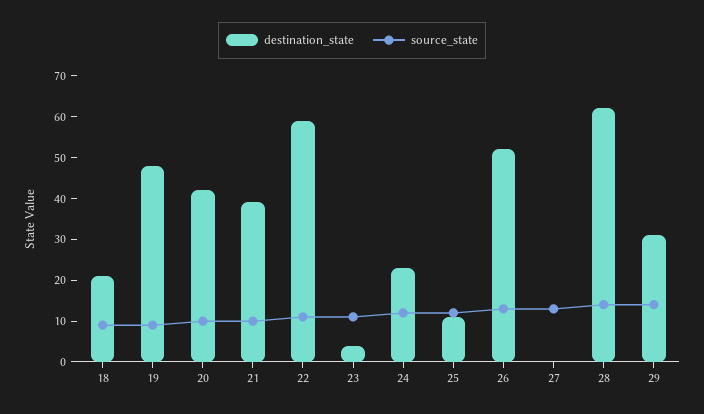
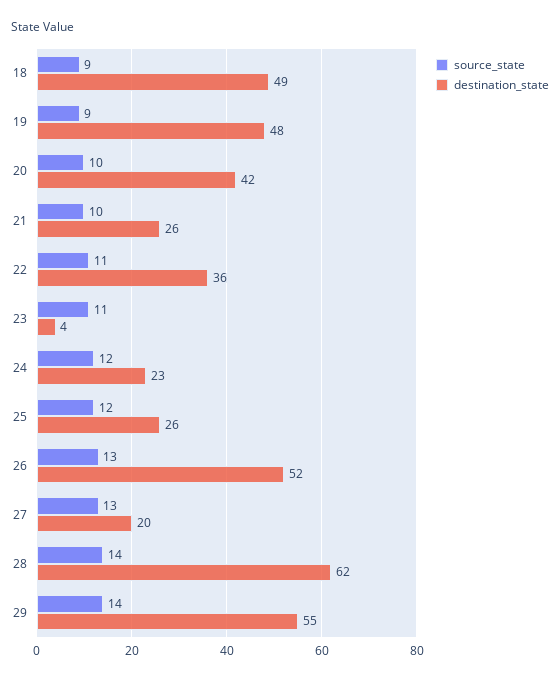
  {
    "destination_state": {
-     "18": 20,
+     "18": 49,
      "19": 48,
      "20": 42,
-     "21": 40,
+     "21": 26,
-     "22": 60,
+     "22": 36,
      "23": 4,
      "24": 23,
-     "25": 10,
+     "25": 26,
      "26": 52,
-     "27": 0,
+     "27": 20,
      "28": 62,
-     "29": 30
+     "29": 55
    },
    "source_state": {
      "18": 9,
      "19": 9,
      "20": 10,
      "21": 10,
      "22": 11,
      "23": 11,
      "24": 12,
      "25": 12,
      "26": 13,
      "27": 13,
      "28": 14,
      "29": 14
    }
  }

